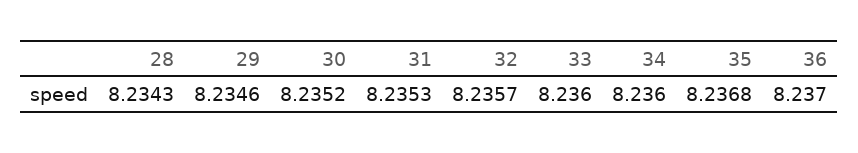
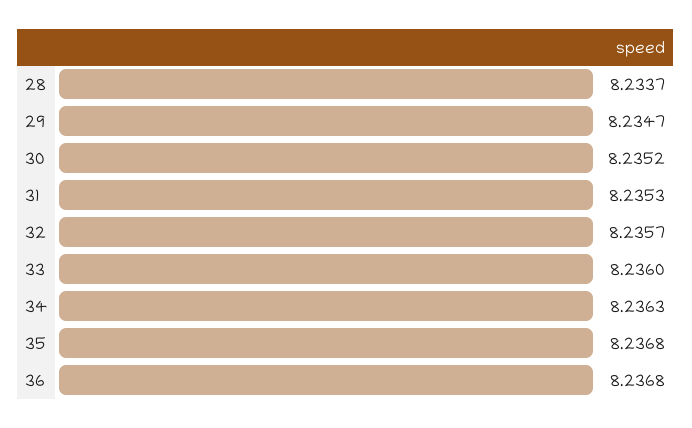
  {
-   "28": 8.2343,
+   "28": 8.2337,
-   "29": 8.2346,
+   "29": 8.2347,
    "30": 8.2352,
    "31": 8.2353,
    "32": 8.2357,
    "33": 8.236,
-   "34": 8.236,
+   "34": 8.2363,
    "35": 8.2368,
-   "36": 8.237
+   "36": 8.2368
  }

